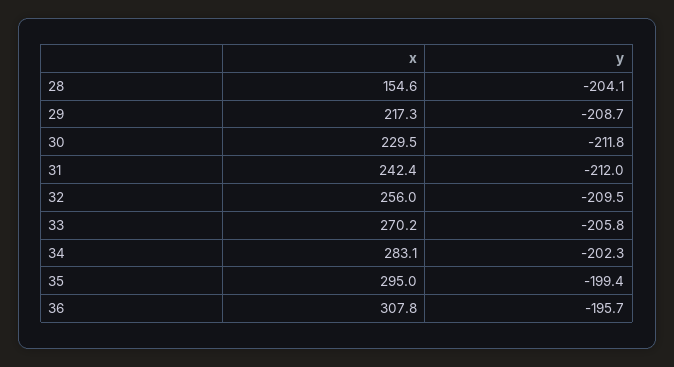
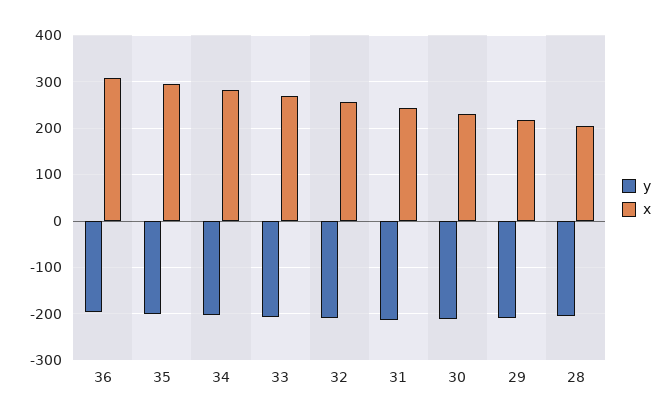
  {
    "x": {
-     "28": 154.6,
+     "28": 200,
      "29": 217.3,
      "30": 229.5,
      "31": 242.4,
      "32": 256,
      "33": 270.2,
      "34": 283.1,
      "35": 295,
      "36": 307.8
    },
    "y": {
      "28": -204.1,
      "29": -208.7,
      "30": -211.8,
      "31": -212,
      "32": -209.5,
      "33": -205.8,
      "34": -202.3,
      "35": -199.4,
      "36": -195.7
    }
  }

